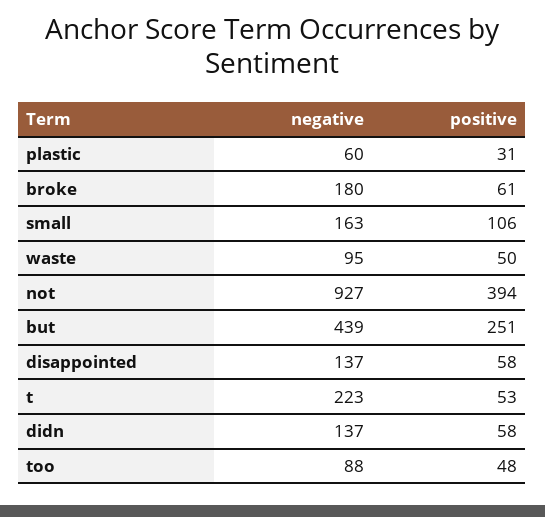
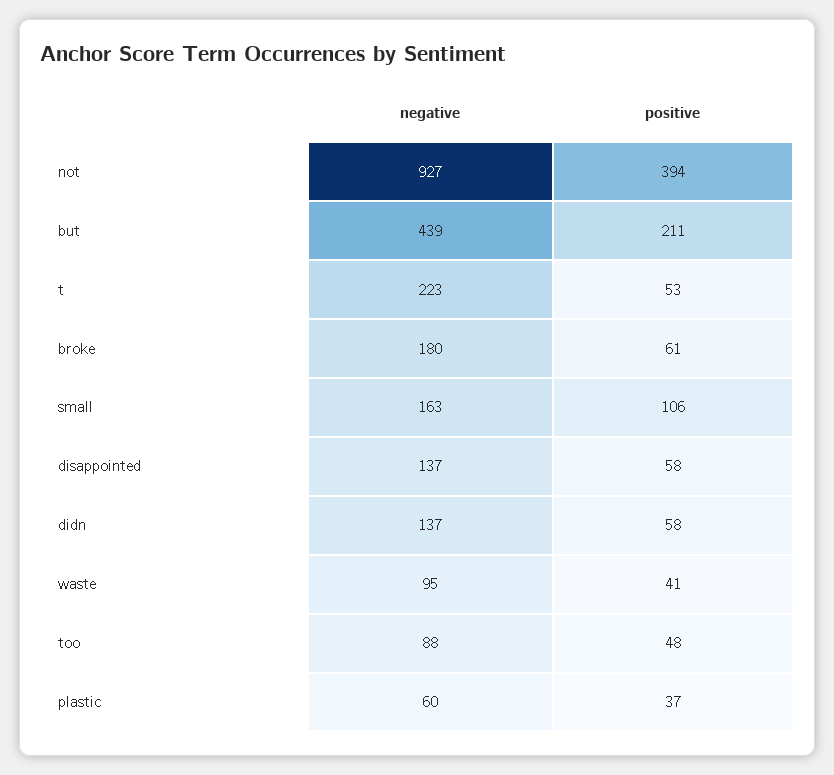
  {
    "negative": {
      "plastic": 60,
      "broke": 180,
      "small": 163,
      "waste": 95,
      "not": 927,
      "but": 439,
      "disappointed": 137,
      "t": 223,
      "didn": 137,
      "too": 88
    },
    "positive": {
-     "plastic": 31,
+     "plastic": 37,
      "broke": 61,
      "small": 106,
-     "waste": 50,
+     "waste": 41,
      "not": 394,
-     "but": 251,
+     "but": 211,
      "disappointed": 58,
      "t": 53,
      "didn": 58,
      "too": 48
    }
  }

